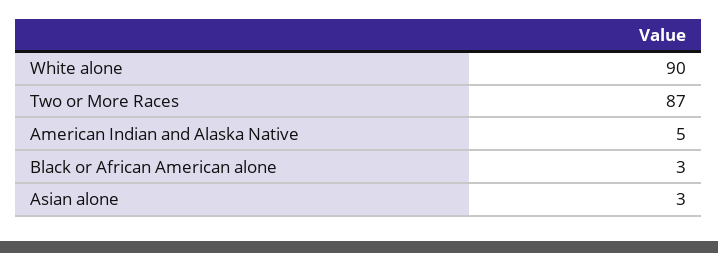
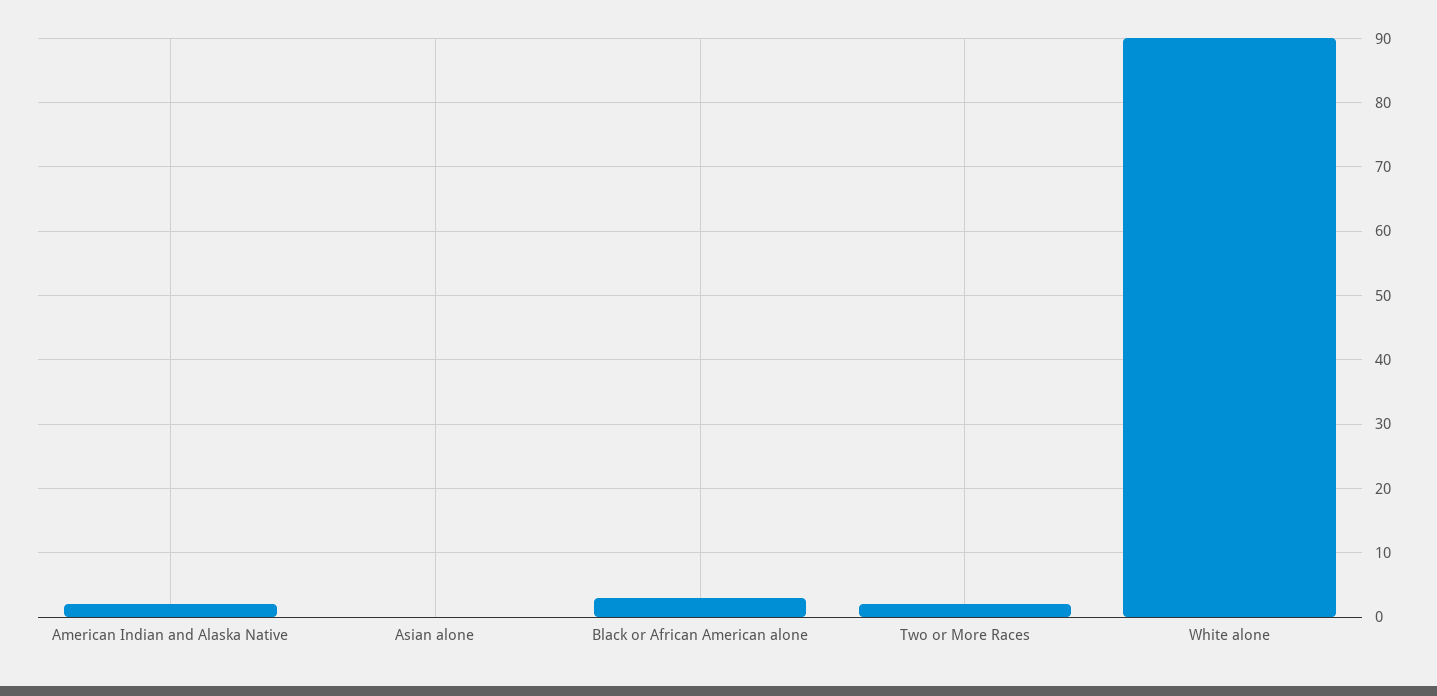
  {
    "White alone": 90,
-   "Two or More Races": 87,
+   "Two or More Races": 2,
-   "American Indian and Alaska Native": 5,
+   "American Indian and Alaska Native": 2,
    "Black or African American alone": 3,
-   "Asian alone": 3
+   "Asian alone": 0
  }

